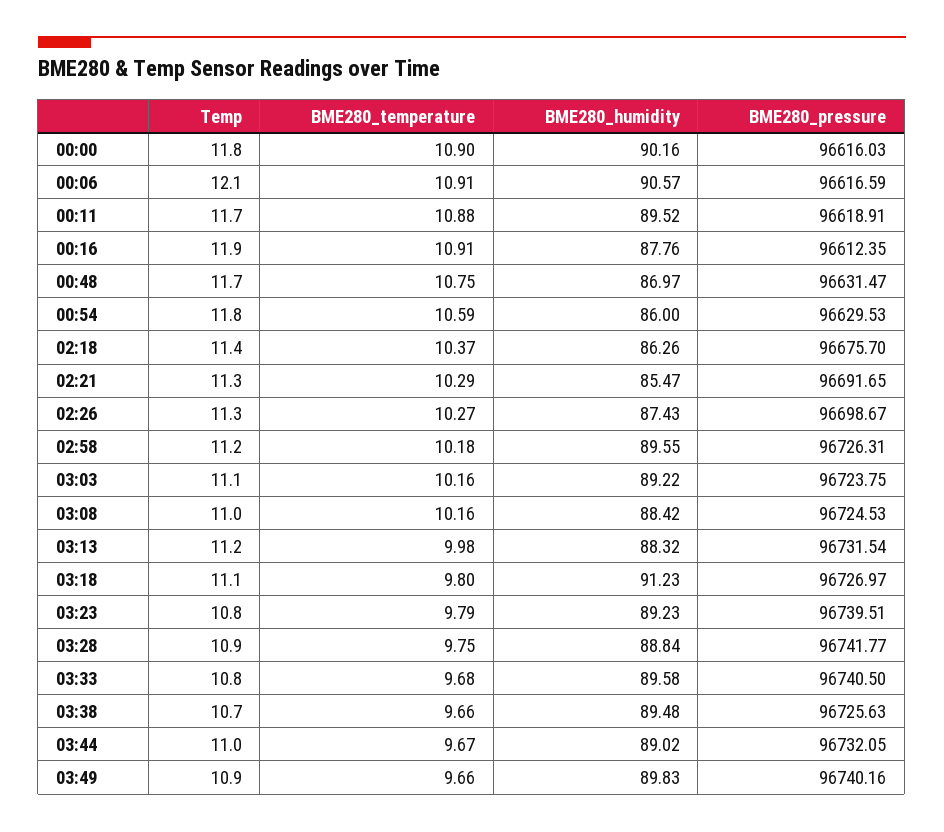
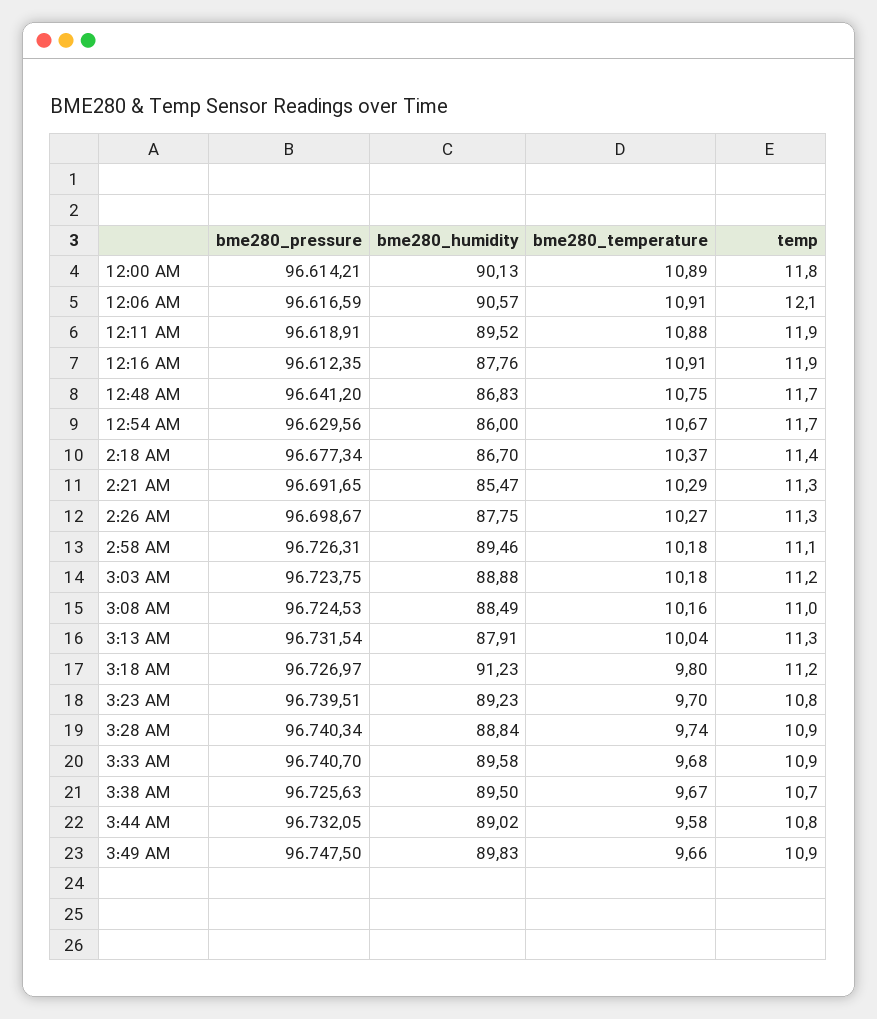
  {
    "Temp": {
      "00:00": 11.8,
      "00:06": 12.1,
-     "00:11": 11.7,
+     "00:11": 11.9,
      "00:16": 11.9,
      "00:48": 11.7,
-     "00:54": 11.8,
+     "00:54": 11.7,
      "02:18": 11.4,
      "02:21": 11.3,
      "02:26": 11.3,
-     "02:58": 11.2,
+     "02:58": 11.1,
-     "03:03": 11.1,
+     "03:03": 11.2,
      "03:08": 11,
-     "03:13": 11.2,
+     "03:13": 11.3,
-     "03:18": 11.1,
+     "03:18": 11.2,
      "03:23": 10.8,
      "03:28": 10.9,
-     "03:33": 10.8,
+     "03:33": 10.9,
      "03:38": 10.7,
-     "03:44": 11,
+     "03:44": 10.8,
      "03:49": 10.9
    },
    "BME280_temperature": {
-     "00:00": 10.9,
+     "00:00": 10.89,
      "00:06": 10.91,
      "00:11": 10.88,
      "00:16": 10.91,
      "00:48": 10.75,
-     "00:54": 10.59,
+     "00:54": 10.67,
      "02:18": 10.37,
      "02:21": 10.29,
      "02:26": 10.27,
      "02:58": 10.18,
-     "03:03": 10.16,
+     "03:03": 10.18,
      "03:08": 10.16,
-     "03:13": 9.98,
+     "03:13": 10.04,
      "03:18": 9.8,
-     "03:23": 9.79,
+     "03:23": 9.7,
-     "03:28": 9.75,
+     "03:28": 9.74,
      "03:33": 9.68,
-     "03:38": 9.66,
+     "03:38": 9.67,
-     "03:44": 9.67,
+     "03:44": 9.58,
      "03:49": 9.66
    },
    "BME280_humidity": {
-     "00:00": 90.16,
+     "00:00": 90.13,
      "00:06": 90.57,
      "00:11": 89.52,
      "00:16": 87.76,
-     "00:48": 86.97,
+     "00:48": 86.83,
      "00:54": 86,
-     "02:18": 86.26,
+     "02:18": 86.7,
      "02:21": 85.47,
-     "02:26": 87.43,
+     "02:26": 87.75,
-     "02:58": 89.55,
+     "02:58": 89.46,
-     "03:03": 89.22,
+     "03:03": 88.88,
-     "03:08": 88.42,
+     "03:08": 88.49,
-     "03:13": 88.32,
+     "03:13": 87.91,
      "03:18": 91.23,
      "03:23": 89.23,
      "03:28": 88.84,
      "03:33": 89.58,
-     "03:38": 89.48,
+     "03:38": 89.5,
      "03:44": 89.02,
      "03:49": 89.83
    },
    "BME280_pressure": {
-     "00:00": 96616.03,
+     "00:00": 96614.21,
      "00:06": 96616.59,
      "00:11": 96618.91,
      "00:16": 96612.35,
-     "00:48": 96631.47,
+     "00:48": 96641.2,
-     "00:54": 96629.53,
+     "00:54": 96629.56,
-     "02:18": 96675.7,
+     "02:18": 96677.34,
      "02:21": 96691.65,
      "02:26": 96698.67,
      "02:58": 96726.31,
      "03:03": 96723.75,
      "03:08": 96724.53,
      "03:13": 96731.54,
      "03:18": 96726.97,
      "03:23": 96739.51,
-     "03:28": 96741.77,
+     "03:28": 96740.34,
-     "03:33": 96740.5,
+     "03:33": 96740.7,
      "03:38": 96725.63,
      "03:44": 96732.05,
-     "03:49": 96740.16
+     "03:49": 96747.5
    }
  }

